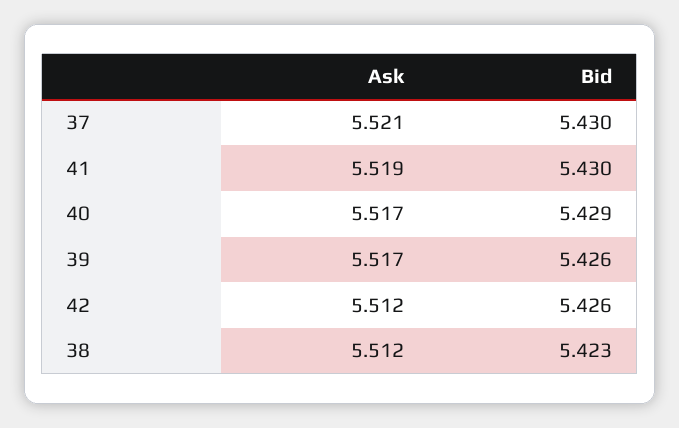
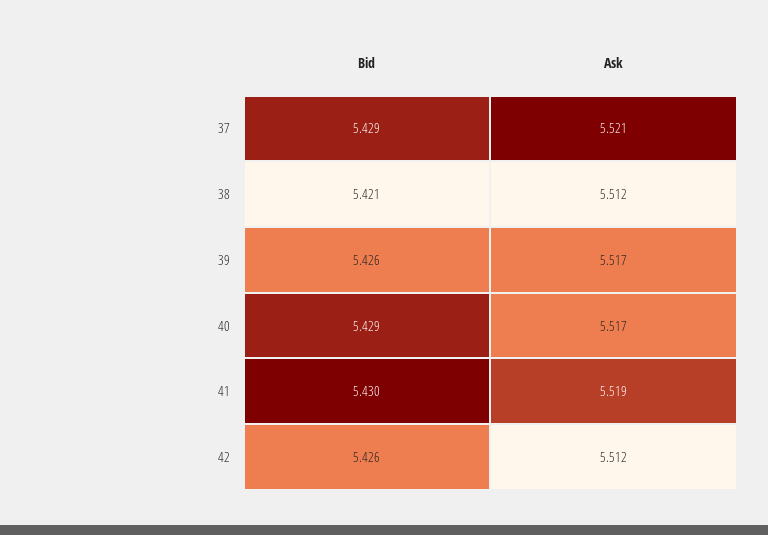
  {
    "Ask": {
      "37": 5.521,
      "41": 5.519,
      "40": 5.517,
      "39": 5.517,
      "42": 5.512,
      "38": 5.512
    },
    "Bid": {
-     "37": 5.43,
+     "37": 5.429,
      "41": 5.43,
      "40": 5.429,
      "39": 5.426,
      "42": 5.426,
-     "38": 5.423
+     "38": 5.421
    }
  }

